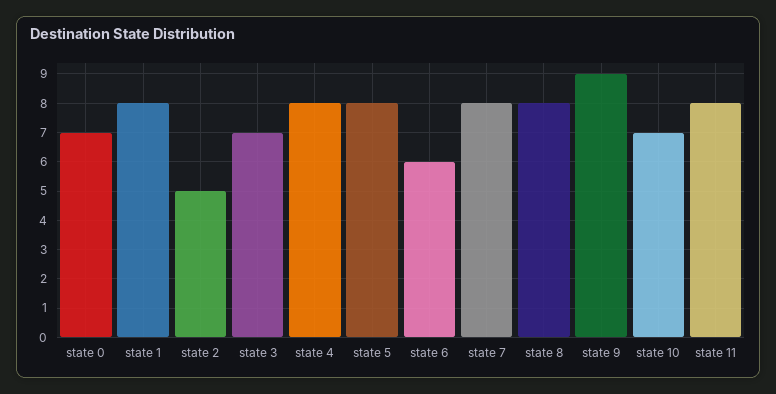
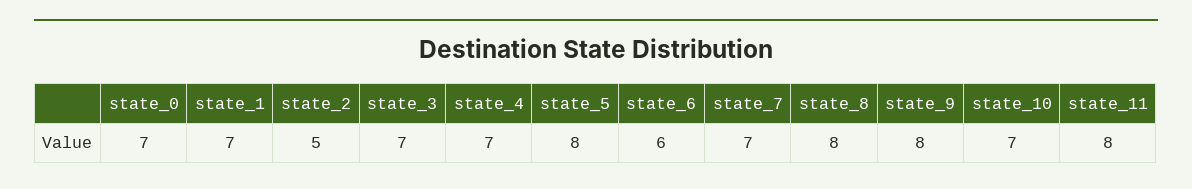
  {
    "state 0": 7,
-   "state 1": 8,
+   "state 1": 7,
    "state 2": 5,
    "state 3": 7,
-   "state 4": 8,
+   "state 4": 7,
    "state 5": 8,
    "state 6": 6,
-   "state 7": 8,
+   "state 7": 7,
    "state 8": 8,
-   "state 9": 9,
+   "state 9": 8,
    "state 10": 7,
    "state 11": 8
  }

